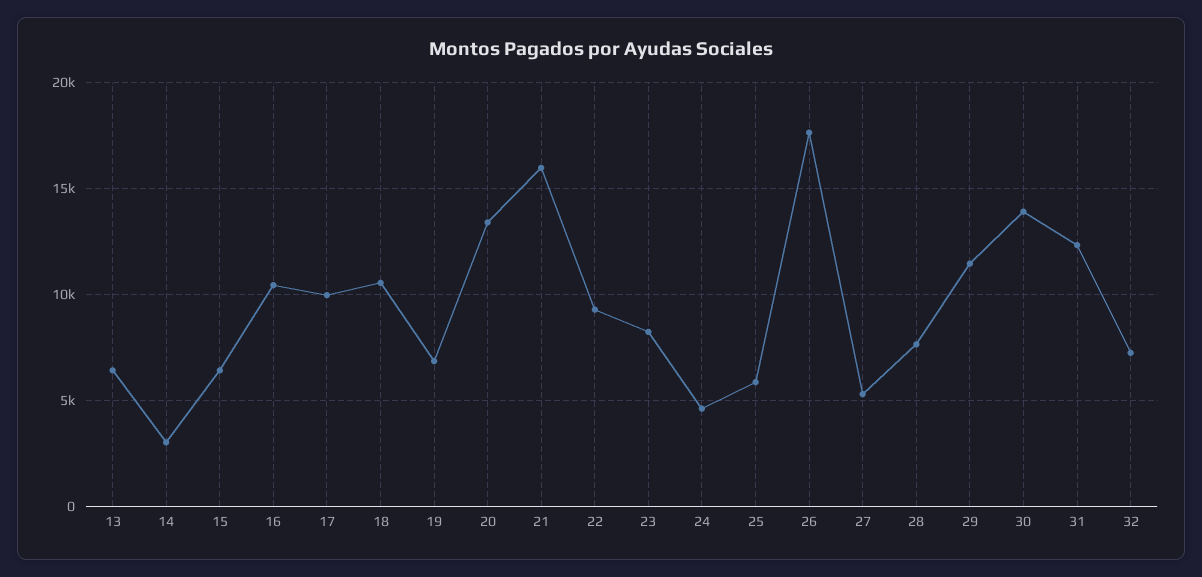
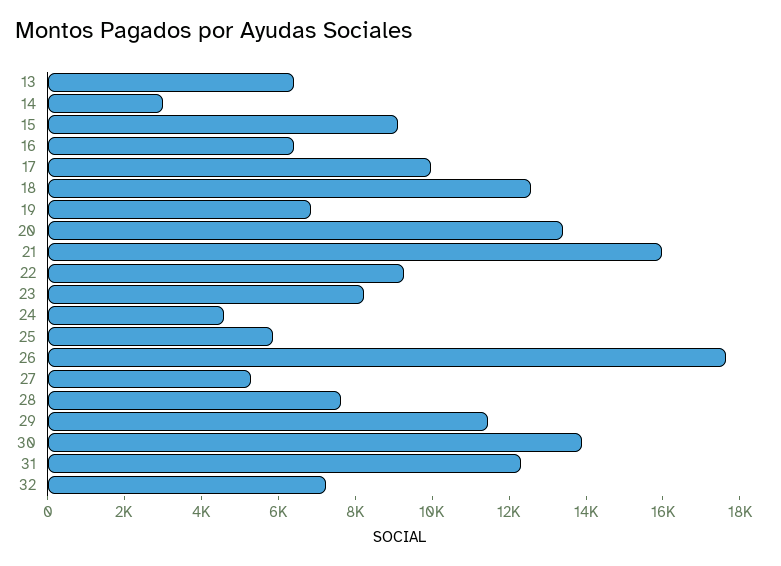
  {
    "13": 6500,
    "14": 3000,
-   "15": 6500,
+   "15": 9000,
-   "16": 10500,
+   "16": 6500,
    "17": 10000,
-   "18": 10500,
+   "18": 12500,
    "19": 7000,
    "20": 13500,
    "21": 16000,
    "22": 9500,
    "23": 8000,
    "24": 4500,
    "25": 6000,
    "26": 17500,
    "27": 5500,
    "28": 7500,
    "29": 11500,
    "30": 14000,
    "31": 12500,
    "32": 7000
  }

